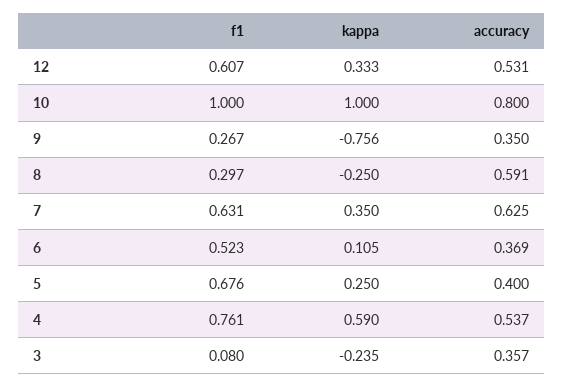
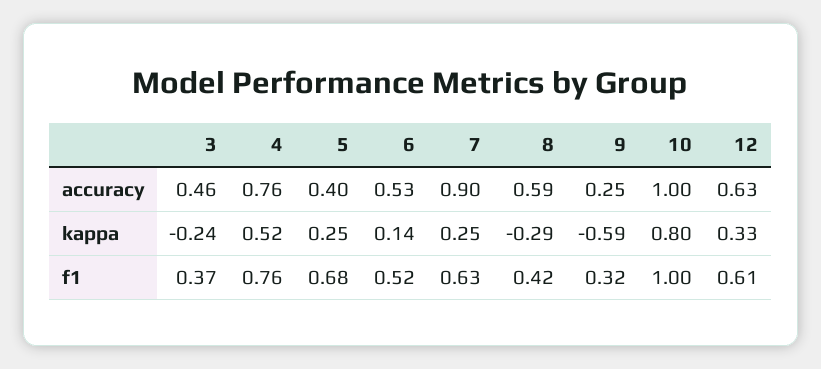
  {
    "f1": {
      "12": 0.607,
      "10": 1,
-     "9": 0.267,
+     "9": 0.32,
-     "8": 0.297,
+     "8": 0.42,
      "7": 0.631,
      "6": 0.523,
      "5": 0.676,
      "4": 0.761,
-     "3": 0.08
+     "3": 0.37
    },
    "kappa": {
      "12": 0.333,
-     "10": 1,
+     "10": 0.8,
-     "9": -0.756,
+     "9": -0.59,
-     "8": -0.25,
+     "8": -0.29,
-     "7": 0.35,
+     "7": 0.25,
-     "6": 0.105,
+     "6": 0.14,
      "5": 0.25,
-     "4": 0.59,
+     "4": 0.52,
      "3": -0.235
    },
    "accuracy": {
-     "12": 0.531,
+     "12": 0.63,
-     "10": 0.8,
+     "10": 1,
-     "9": 0.35,
+     "9": 0.25,
      "8": 0.591,
-     "7": 0.625,
+     "7": 0.9,
-     "6": 0.369,
+     "6": 0.53,
      "5": 0.4,
-     "4": 0.537,
+     "4": 0.76,
-     "3": 0.357
+     "3": 0.46
    }
  }

